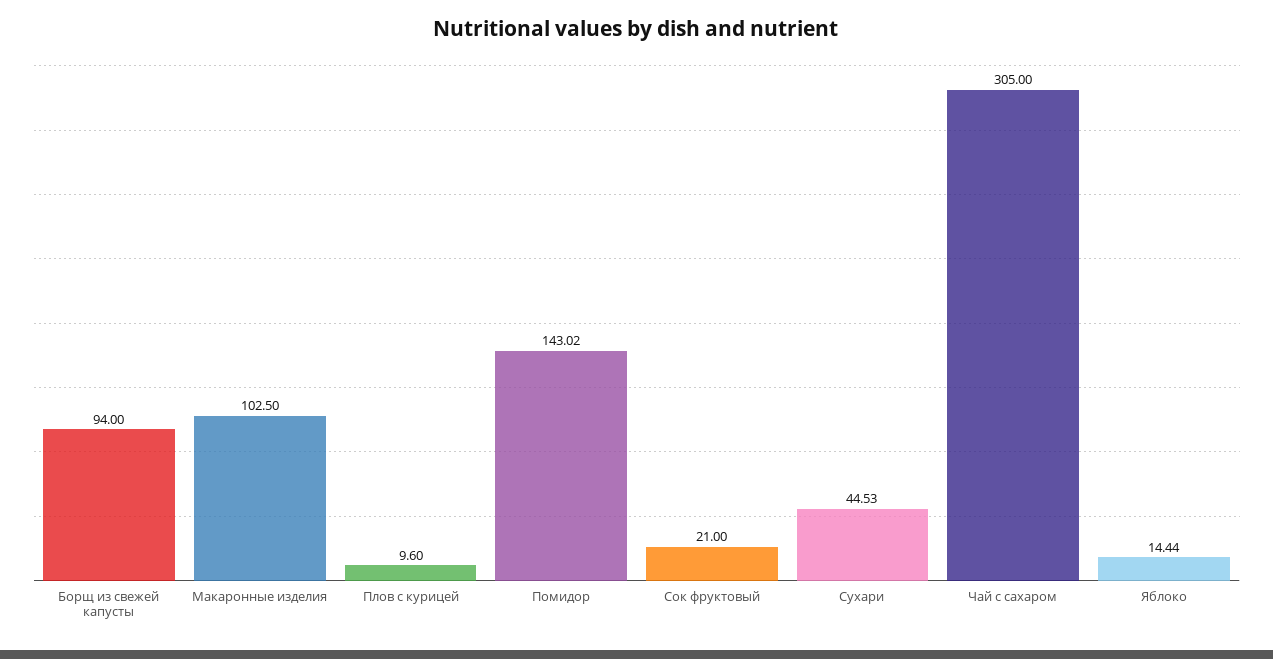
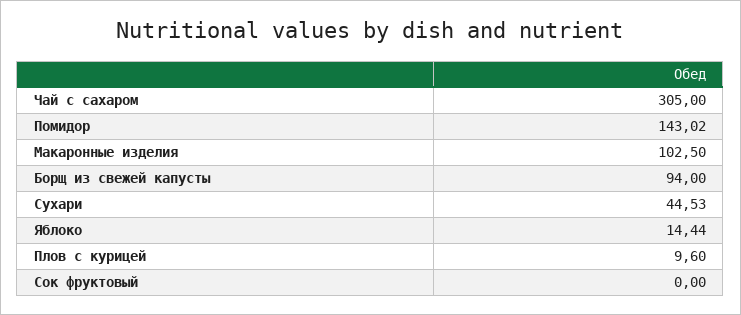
  {
    "Борщ из свежей капусты": 94,
    "Макаронные изделия": 102.5,
    "Плов с курицей": 9.6,
    "Помидор": 143.02,
-   "Сок фруктовый": 21,
+   "Сок фруктовый": 0,
    "Сухари": 44.53,
    "Чай с сахаром": 305,
    "Яблоко": 14.44
  }

